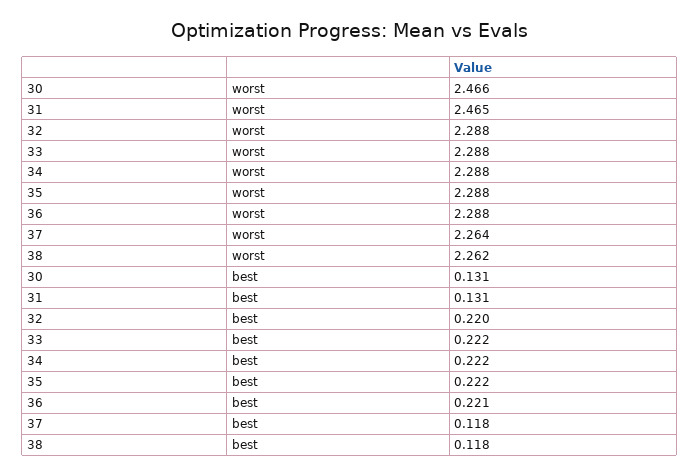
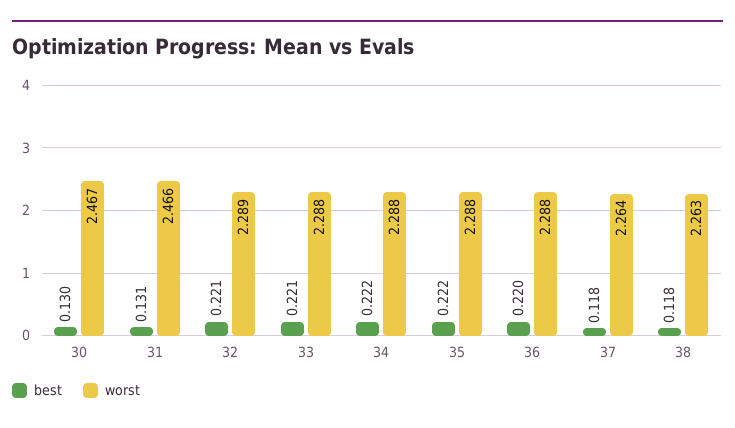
  {
    "worst": {
-     "30": 2.466,
+     "30": 2.467,
-     "31": 2.465,
+     "31": 2.466,
-     "32": 2.288,
+     "32": 2.289,
      "33": 2.288,
      "34": 2.288,
      "35": 2.288,
      "36": 2.288,
      "37": 2.264,
-     "38": 2.262
+     "38": 2.263
    },
    "best": {
-     "30": 0.131,
+     "30": 0.13,
      "31": 0.131,
-     "32": 0.22,
+     "32": 0.221,
-     "33": 0.222,
+     "33": 0.221,
      "34": 0.222,
      "35": 0.222,
-     "36": 0.221,
+     "36": 0.22,
      "37": 0.118,
      "38": 0.118
    }
  }

